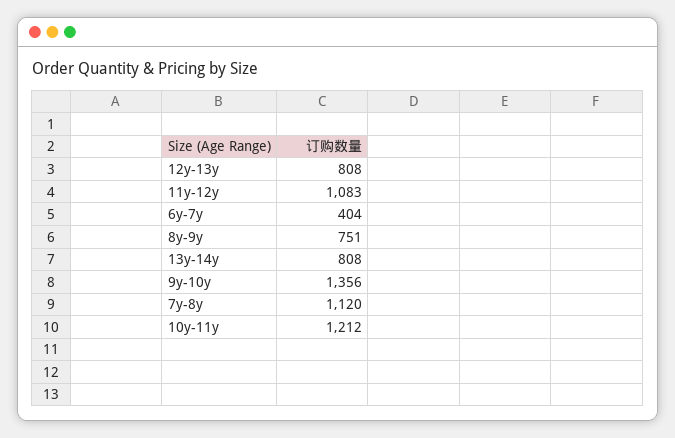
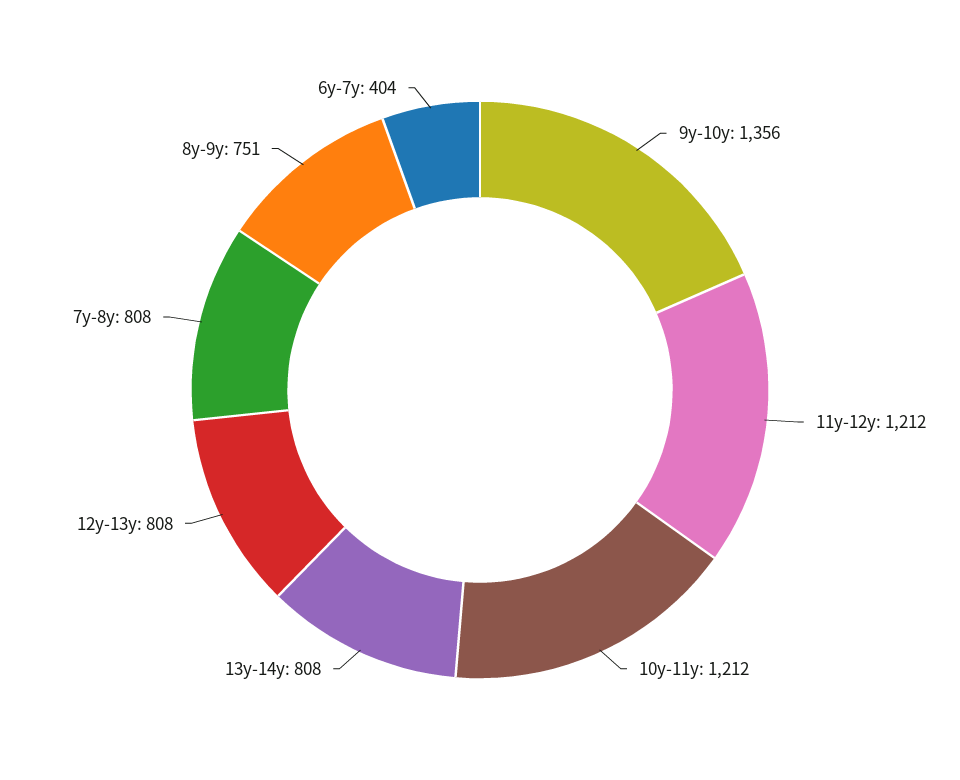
  {
    "12y-13y": 808,
-   "11y-12y": 1083,
+   "11y-12y": 1212,
    "6y-7y": 404,
    "8y-9y": 751,
    "13y-14y": 808,
    "9y-10y": 1356,
-   "7y-8y": 1120,
+   "7y-8y": 808,
    "10y-11y": 1212
  }

